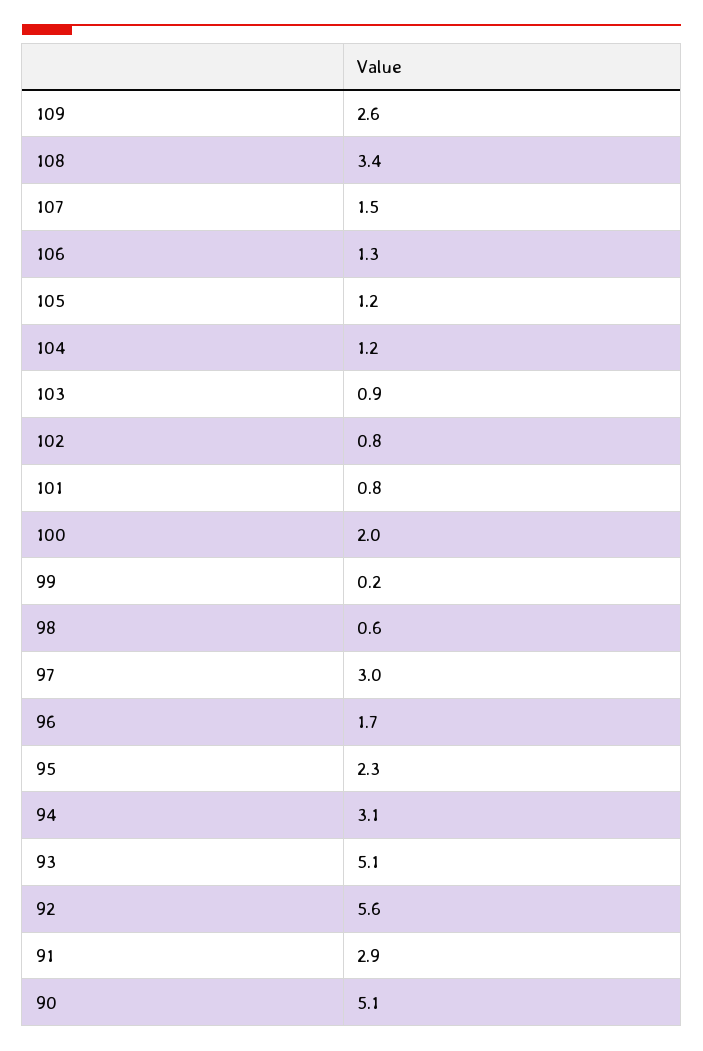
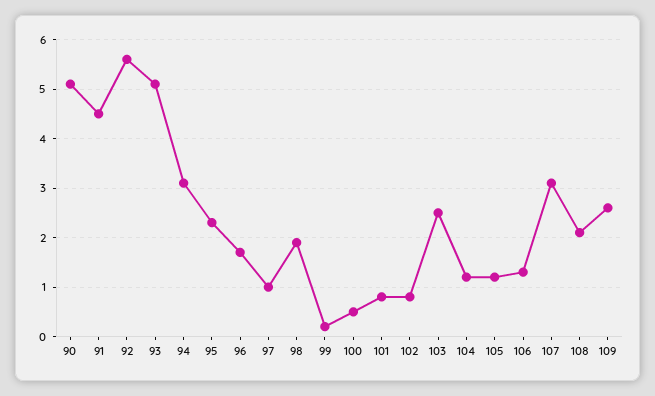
  {
    "109": 2.6,
-   "108": 3.4,
+   "108": 2,
-   "107": 1.5,
+   "107": 3,
    "106": 1.3,
    "105": 1.2,
    "104": 1.2,
-   "103": 0.9,
+   "103": 2.5,
    "102": 0.8,
    "101": 0.8,
-   "100": 2,
+   "100": 0.5,
    "99": 0.2,
-   "98": 0.6,
+   "98": 2,
-   "97": 3,
+   "97": 1,
    "96": 1.7,
    "95": 2.3,
    "94": 3.1,
    "93": 5.1,
    "92": 5.6,
-   "91": 2.9,
+   "91": 4.5,
    "90": 5.1
  }

